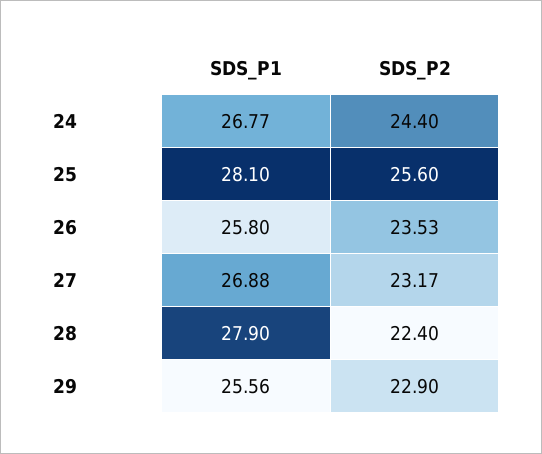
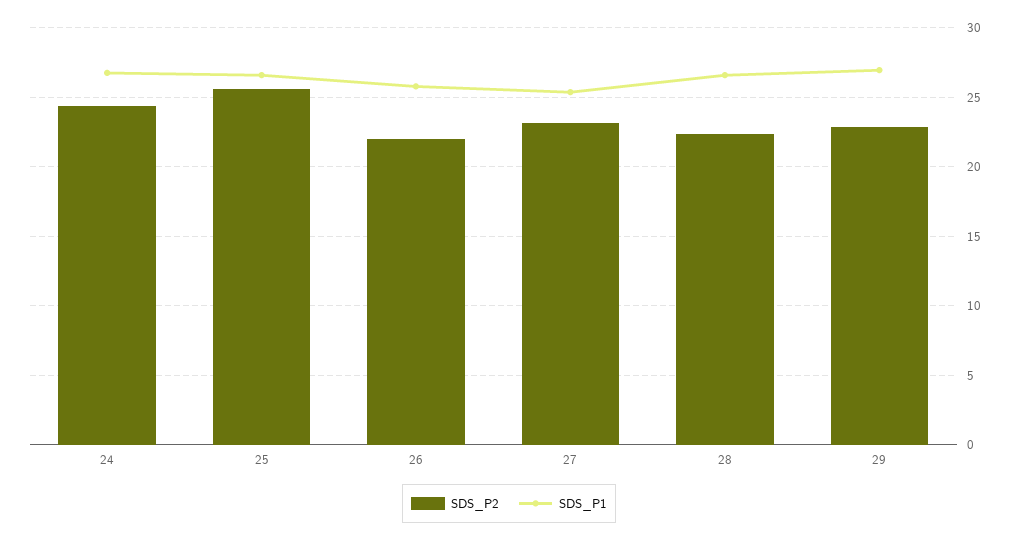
  {
    "SDS_P1": {
      "24": 26.77,
-     "25": 28.1,
+     "25": 26.5,
      "26": 25.8,
-     "27": 26.88,
+     "27": 25.5,
-     "28": 27.9,
+     "28": 26.5,
-     "29": 25.56
+     "29": 27
    },
    "SDS_P2": {
      "24": 24.4,
      "25": 25.6,
-     "26": 23.53,
+     "26": 22,
      "27": 23.17,
      "28": 22.4,
      "29": 22.9
    }
  }

